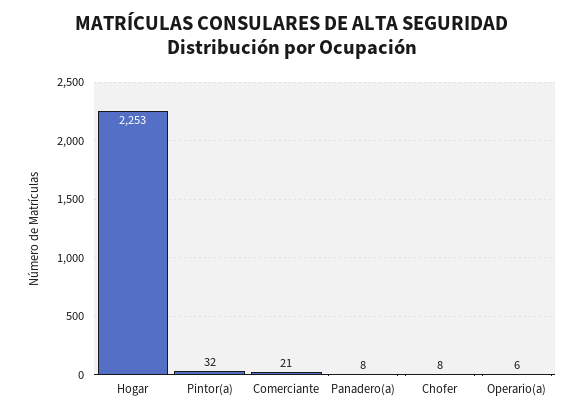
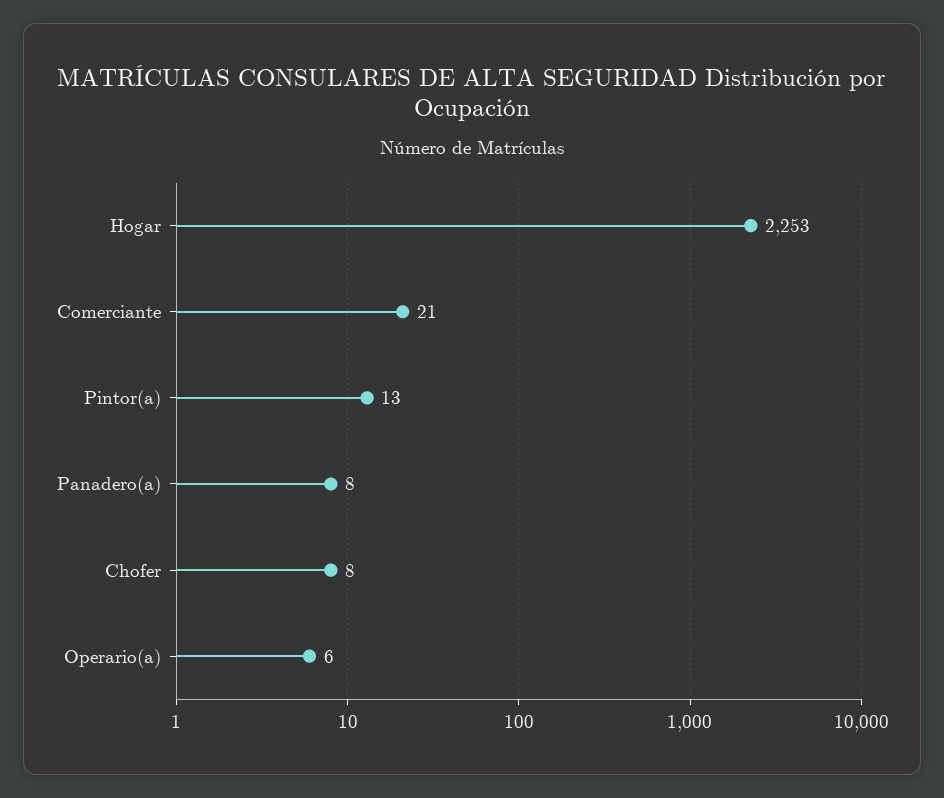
  {
    "Hogar": 2253,
-   "Pintor(a)": 32,
+   "Pintor(a)": 13,
    "Comerciante": 21,
    "Panadero(a)": 8,
    "Chofer": 8,
    "Operario(a)": 6
  }

